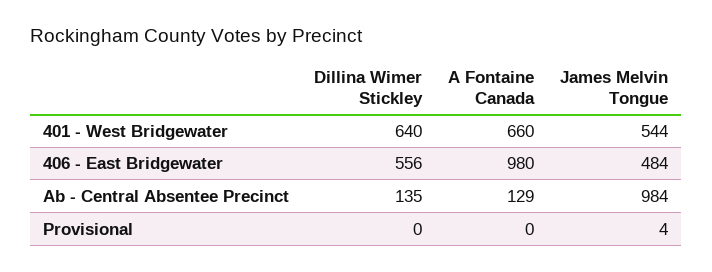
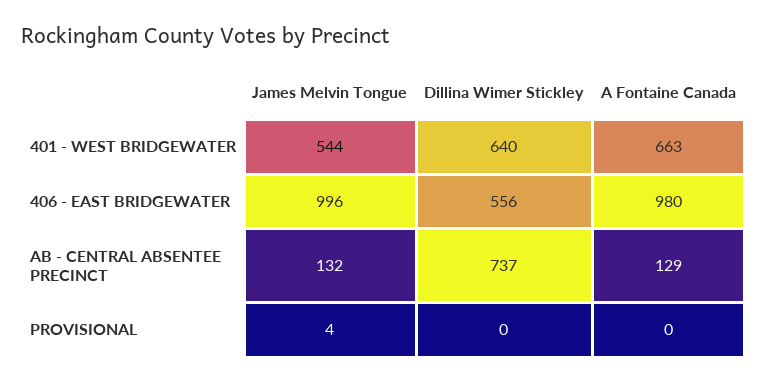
  {
    "Dillina Wimer Stickley": {
      "401 - West Bridgewater": 640,
      "406 - East Bridgewater": 556,
-     "Ab - Central Absentee Precinct": 135,
+     "Ab - Central Absentee Precinct": 737,
      "Provisional": 0
    },
    "A Fontaine Canada": {
-     "401 - West Bridgewater": 660,
+     "401 - West Bridgewater": 663,
      "406 - East Bridgewater": 980,
      "Ab - Central Absentee Precinct": 129,
      "Provisional": 0
    },
    "James Melvin Tongue": {
      "401 - West Bridgewater": 544,
-     "406 - East Bridgewater": 484,
+     "406 - East Bridgewater": 996,
-     "Ab - Central Absentee Precinct": 984,
+     "Ab - Central Absentee Precinct": 132,
      "Provisional": 4
    }
  }

